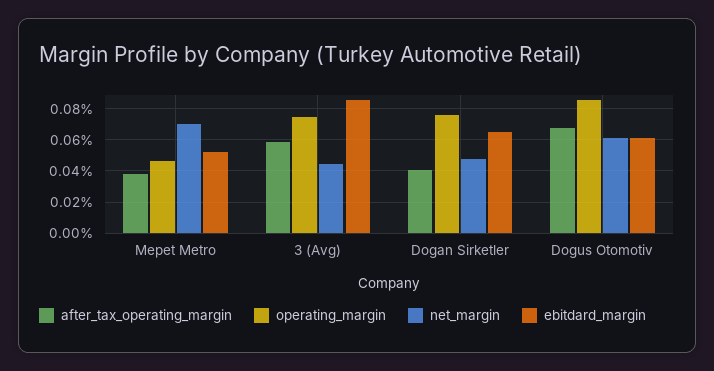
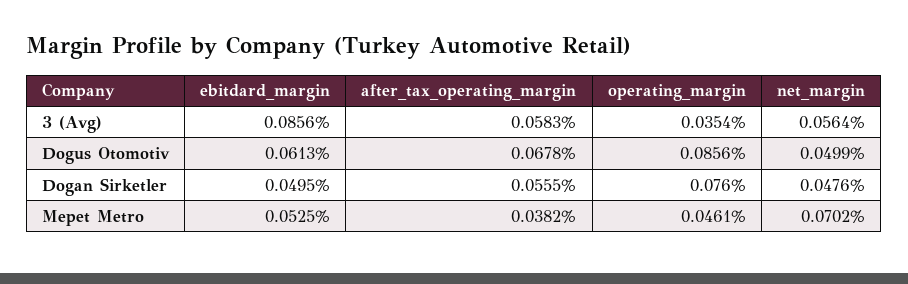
  {
    "after_tax_operating_margin": {
      "Mepet Metro": 0.0382,
      "3 (Avg)": 0.0583,
-     "Dogan Sirketler": 0.04,
+     "Dogan Sirketler": 0.0555,
      "Dogus Otomotiv": 0.0678
    },
    "operating_margin": {
      "Mepet Metro": 0.0461,
-     "3 (Avg)": 0.075,
+     "3 (Avg)": 0.0354,
      "Dogan Sirketler": 0.076,
      "Dogus Otomotiv": 0.0856
    },
    "net_margin": {
      "Mepet Metro": 0.0702,
-     "3 (Avg)": 0.045,
+     "3 (Avg)": 0.0564,
      "Dogan Sirketler": 0.0476,
-     "Dogus Otomotiv": 0.06
+     "Dogus Otomotiv": 0.0499
    },
    "ebitdard_margin": {
      "Mepet Metro": 0.0525,
      "3 (Avg)": 0.0856,
-     "Dogan Sirketler": 0.065,
+     "Dogan Sirketler": 0.0495,
      "Dogus Otomotiv": 0.0613
    }
  }

